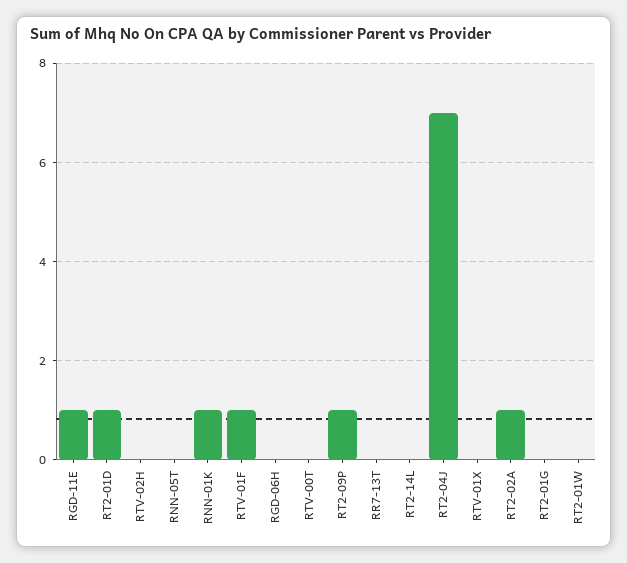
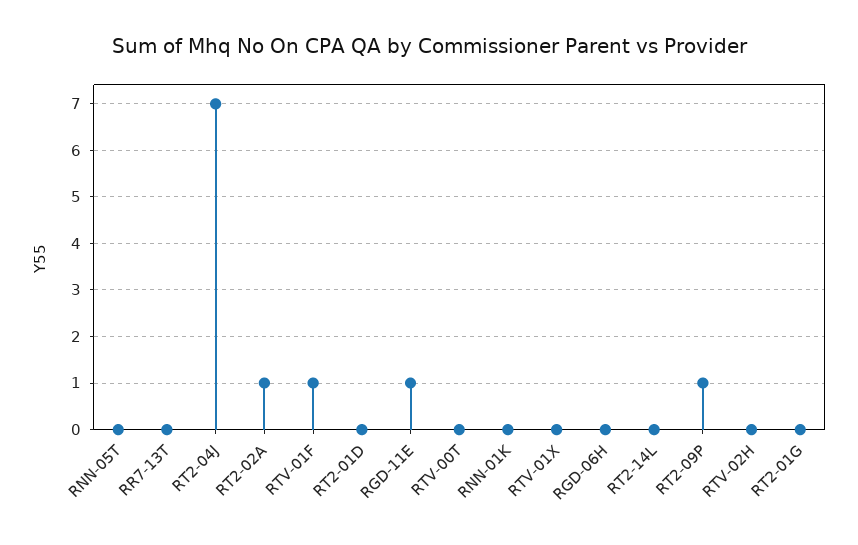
  {
    "RGD-11E": 1,
-   "RT2-01D": 1,
+   "RT2-01D": 0,
    "RTV-02H": 0,
    "RNN-05T": 0,
-   "RNN-01K": 1,
+   "RNN-01K": 0,
    "RTV-01F": 1,
    "RGD-06H": 0,
    "RTV-00T": 0,
    "RT2-09P": 1,
    "RR7-13T": 0,
    "RT2-14L": 0,
    "RT2-04J": 7,
    "RTV-01X": 0,
    "RT2-02A": 1,
-   "RT2-01G": 0,
+   "RT2-01G": 0
-   "RT2-01W": 0
  }

